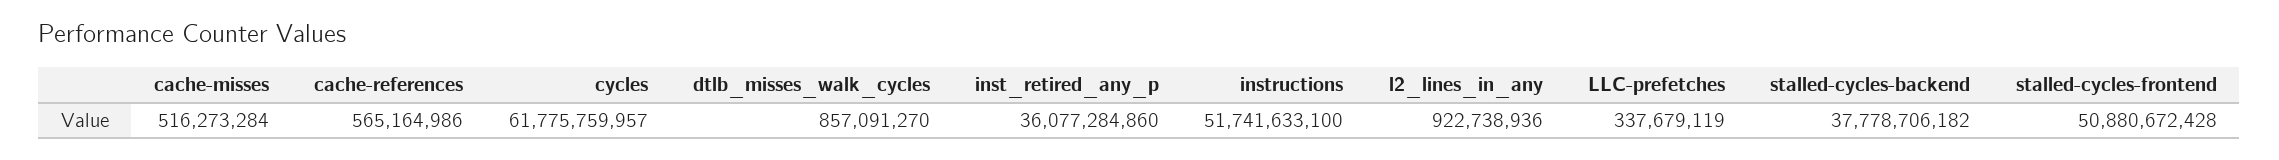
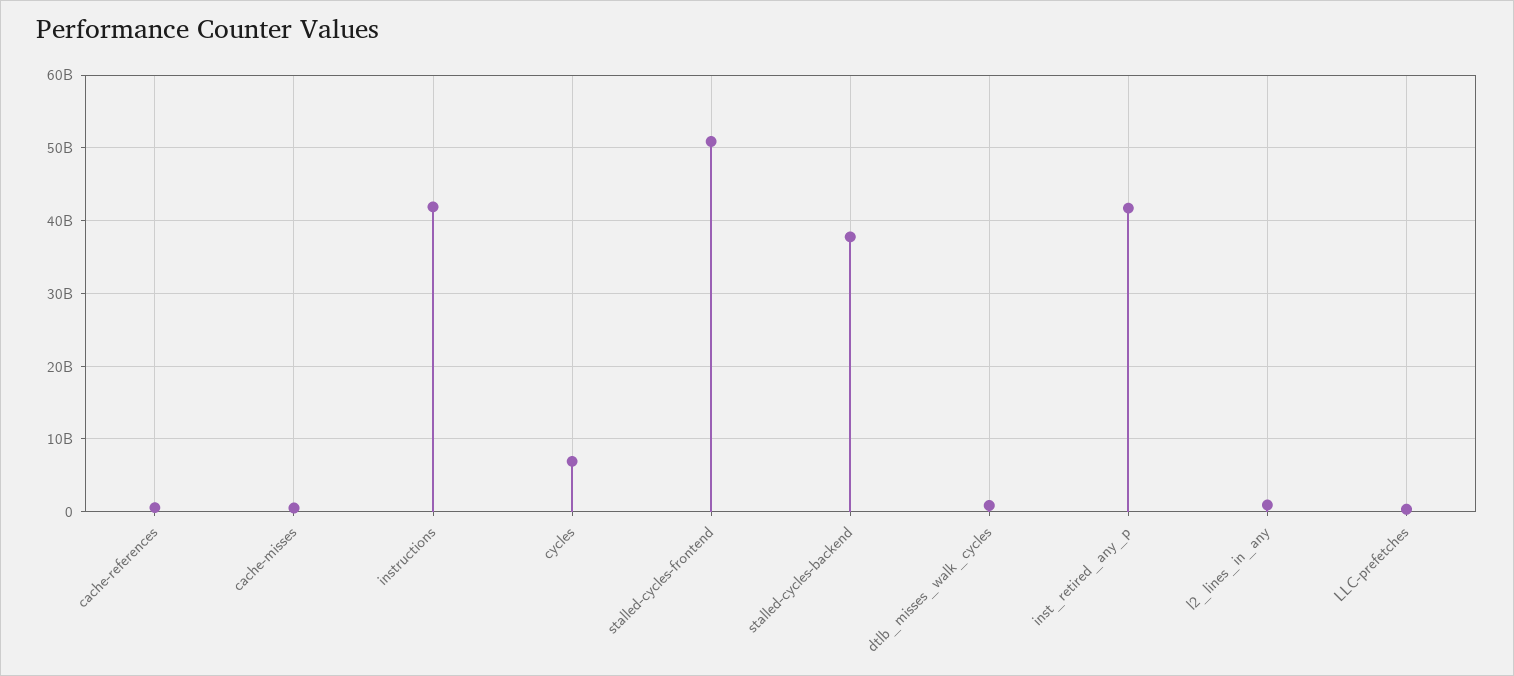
  {
    "cache-misses": 516273284,
    "cache-references": 565164986,
-   "cycles": 61775759957,
+   "cycles": 7000000000,
    "dtlb_misses_walk_cycles": 857091270,
-   "inst_retired_any_p": 36077284860,
+   "inst_retired_any_p": 42000000000,
-   "instructions": 51741633100,
+   "instructions": 42000000000,
    "l2_lines_in_any": 922738936,
    "LLC-prefetches": 337679119,
    "stalled-cycles-backend": 37778706182,
    "stalled-cycles-frontend": 50880672428
  }

